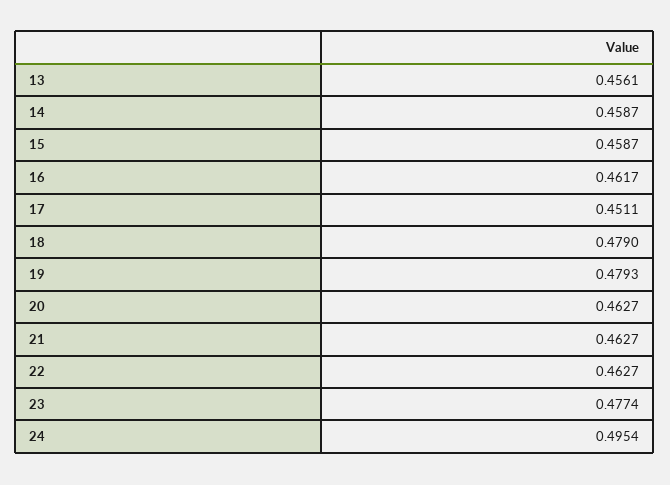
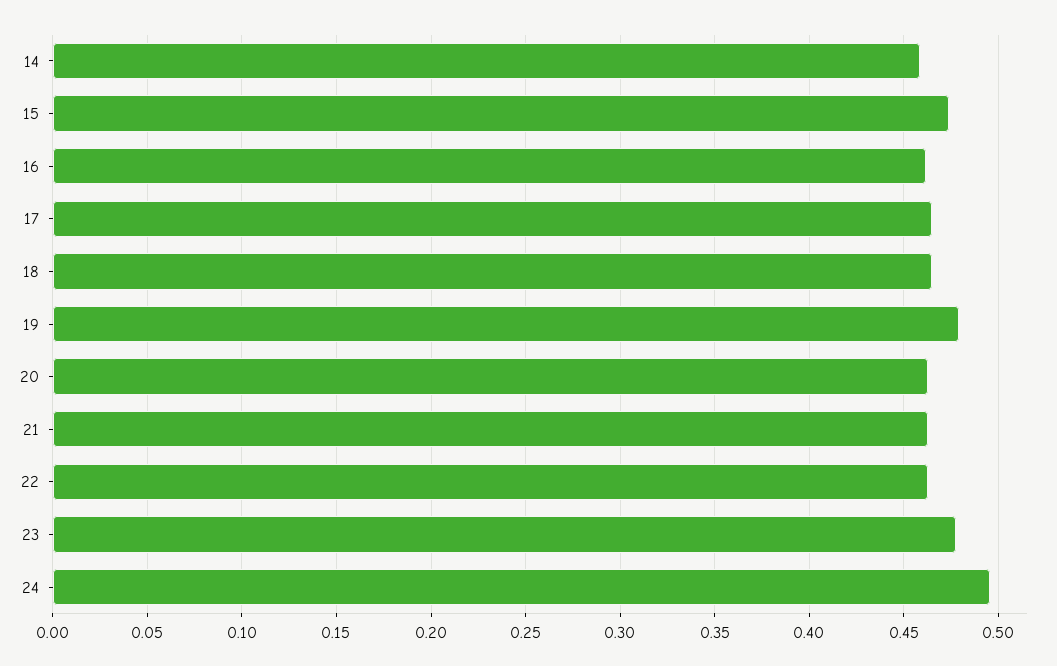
  {
-   "13": 0.4561,
    "14": 0.4587,
-   "15": 0.4587,
+   "15": 0.475,
    "16": 0.4617,
-   "17": 0.4511,
+   "17": 0.465,
-   "18": 0.479,
+   "18": 0.465,
    "19": 0.4793,
    "20": 0.4627,
    "21": 0.4627,
    "22": 0.4627,
    "23": 0.4774,
    "24": 0.4954
  }

